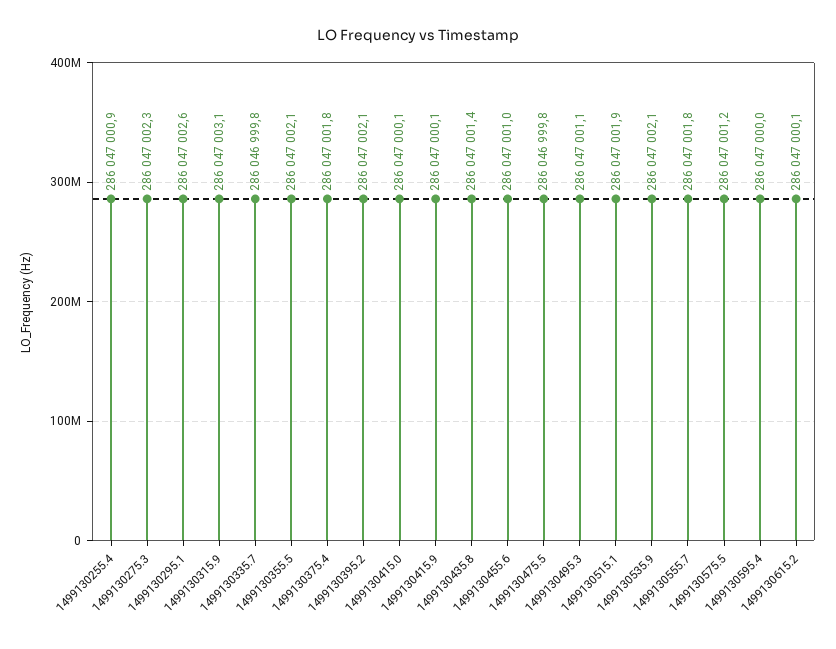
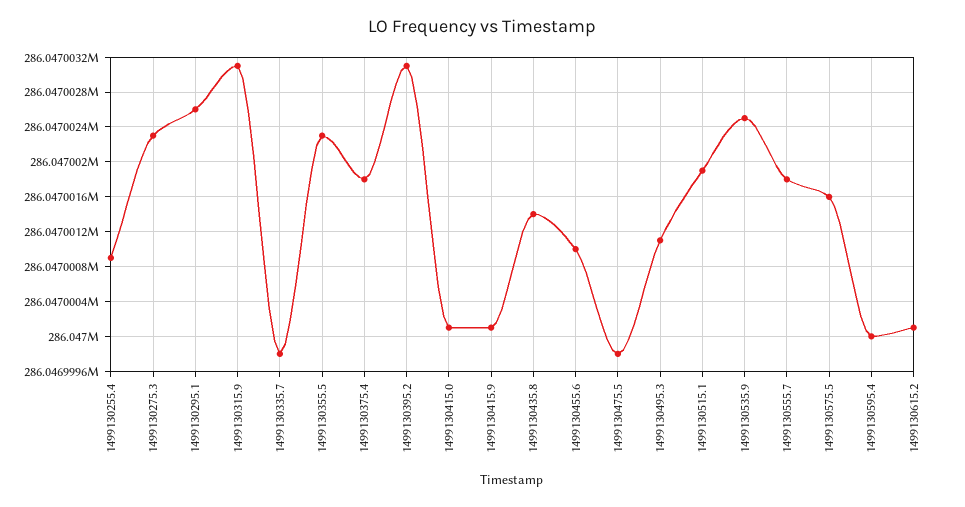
  {
    "1499130255.4": 286047000.9,
    "1499130275.3": 286047002.3,
    "1499130295.1": 286047002.6,
    "1499130315.9": 286047003.1,
    "1499130335.7": 286046999.8,
-   "1499130355.5": 286047002.1,
+   "1499130355.5": 286047002.3,
    "1499130375.4": 286047001.8,
-   "1499130395.2": 286047002.1,
+   "1499130395.2": 286047003.1,
    "1499130415.0": 286047000.1,
    "1499130415.9": 286047000.1,
    "1499130435.8": 286047001.4,
    "1499130455.6": 286047001,
    "1499130475.5": 286046999.8,
    "1499130495.3": 286047001.1,
    "1499130515.1": 286047001.9,
-   "1499130535.9": 286047002.1,
+   "1499130535.9": 286047002.5,
    "1499130555.7": 286047001.8,
-   "1499130575.5": 286047001.2,
+   "1499130575.5": 286047001.6,
    "1499130595.4": 286047000,
    "1499130615.2": 286047000.1
  }

